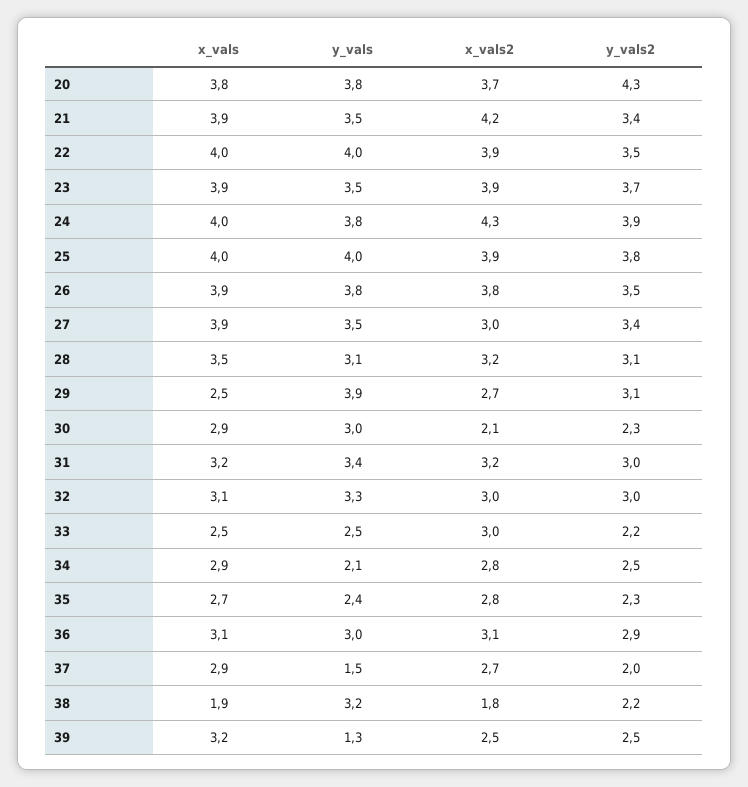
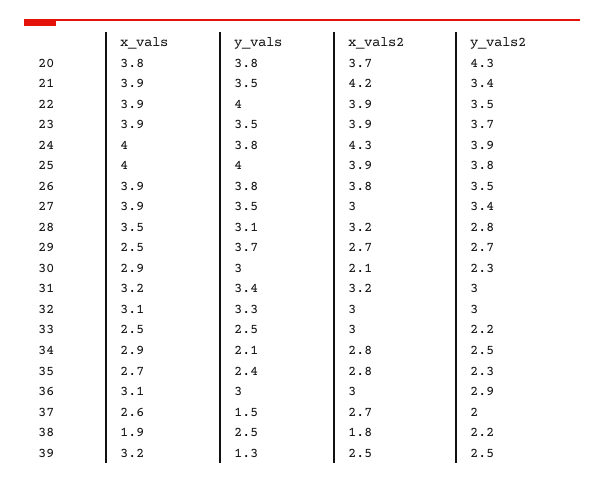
  {
    "x_vals": {
      "20": 3.8,
      "21": 3.9,
-     "22": 4,
+     "22": 3.9,
      "23": 3.9,
      "24": 4,
      "25": 4,
      "26": 3.9,
      "27": 3.9,
      "28": 3.5,
      "29": 2.5,
      "30": 2.9,
      "31": 3.2,
      "32": 3.1,
      "33": 2.5,
      "34": 2.9,
      "35": 2.7,
      "36": 3.1,
-     "37": 2.9,
+     "37": 2.6,
      "38": 1.9,
      "39": 3.2
    },
    "y_vals": {
      "20": 3.8,
      "21": 3.5,
      "22": 4,
      "23": 3.5,
      "24": 3.8,
      "25": 4,
      "26": 3.8,
      "27": 3.5,
      "28": 3.1,
-     "29": 3.9,
+     "29": 3.7,
      "30": 3,
      "31": 3.4,
      "32": 3.3,
      "33": 2.5,
      "34": 2.1,
      "35": 2.4,
      "36": 3,
      "37": 1.5,
-     "38": 3.2,
+     "38": 2.5,
      "39": 1.3
    },
    "x_vals2": {
      "20": 3.7,
      "21": 4.2,
      "22": 3.9,
      "23": 3.9,
      "24": 4.3,
      "25": 3.9,
      "26": 3.8,
      "27": 3,
      "28": 3.2,
      "29": 2.7,
      "30": 2.1,
      "31": 3.2,
      "32": 3,
      "33": 3,
      "34": 2.8,
      "35": 2.8,
-     "36": 3.1,
+     "36": 3,
      "37": 2.7,
      "38": 1.8,
      "39": 2.5
    },
    "y_vals2": {
      "20": 4.3,
      "21": 3.4,
      "22": 3.5,
      "23": 3.7,
      "24": 3.9,
      "25": 3.8,
      "26": 3.5,
      "27": 3.4,
-     "28": 3.1,
+     "28": 2.8,
-     "29": 3.1,
+     "29": 2.7,
      "30": 2.3,
      "31": 3,
      "32": 3,
      "33": 2.2,
      "34": 2.5,
      "35": 2.3,
      "36": 2.9,
      "37": 2,
      "38": 2.2,
      "39": 2.5
    }
  }

